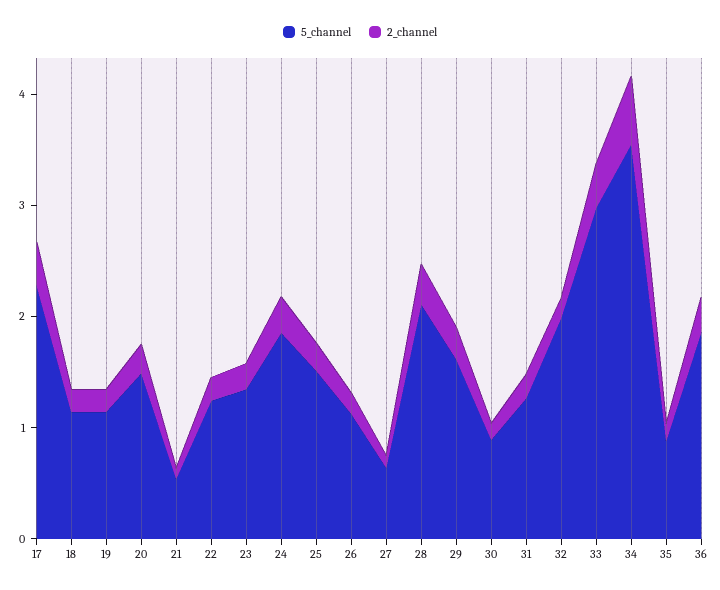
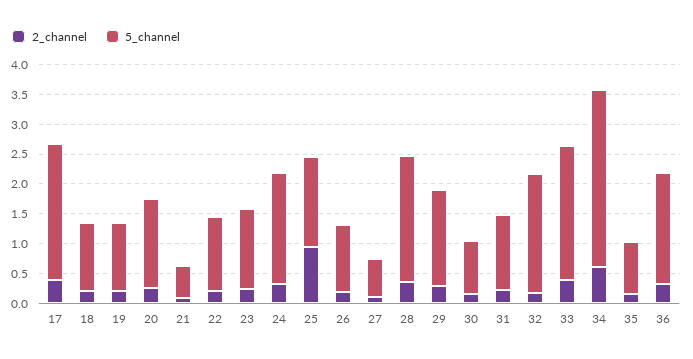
  {
    "5_channel": {
      "17": 2.2,
      "18": 1.2,
      "19": 1.2,
      "20": 1.4,
      "21": 0.6,
      "22": 1.2,
      "23": 1.4,
      "24": 1.8,
      "25": 1.6,
      "26": 1.2,
      "27": 0.6,
      "28": 2.2,
      "29": 1.6,
      "30": 0.8,
      "31": 1.2,
      "32": 2,
-     "33": 3,
+     "33": 2.25,
-     "34": 3.6,
+     "34": 3,
      "35": 0.8,
      "36": 1.8
    },
    "2_channel": {
      "17": 0.4,
      "18": 0.2,
      "19": 0.2,
      "20": 0.2,
      "21": 0,
      "22": 0.2,
      "23": 0.2,
      "24": 0.4,
-     "25": 0.2,
+     "25": 1,
      "26": 0.2,
      "27": 0.2,
      "28": 0.4,
      "29": 0.2,
      "30": 0.2,
      "31": 0.2,
      "32": 0.2,
      "33": 0.4,
      "34": 0.6,
      "35": 0.2,
      "36": 0.4
    }
  }

